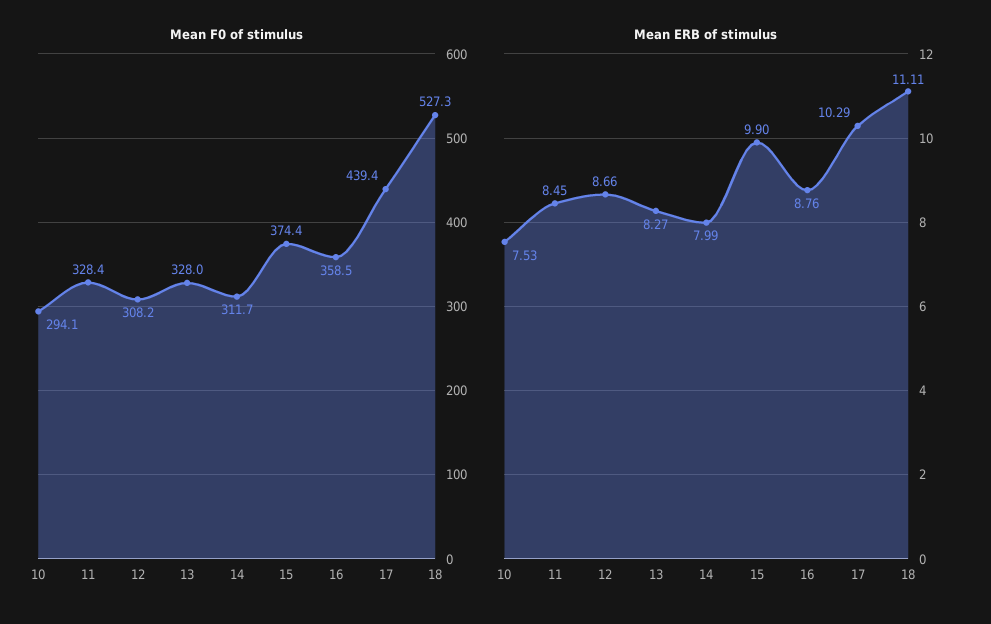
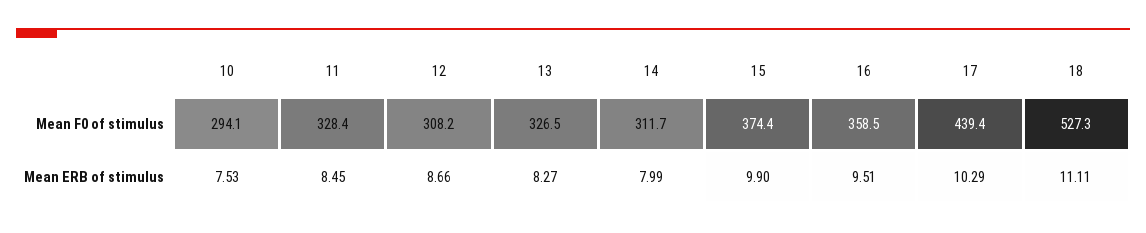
  {
    "Mean F0 of stimulus": {
      "10": 294.1,
      "11": 328.4,
      "12": 308.2,
-     "13": 328,
+     "13": 326.5,
      "14": 311.7,
      "15": 374.4,
      "16": 358.5,
      "17": 439.4,
      "18": 527.3
    },
    "Mean ERB of stimulus": {
      "10": 7.53,
      "11": 8.45,
      "12": 8.66,
      "13": 8.27,
      "14": 7.99,
      "15": 9.9,
-     "16": 8.76,
+     "16": 9.51,
      "17": 10.29,
      "18": 11.11
    }
  }

